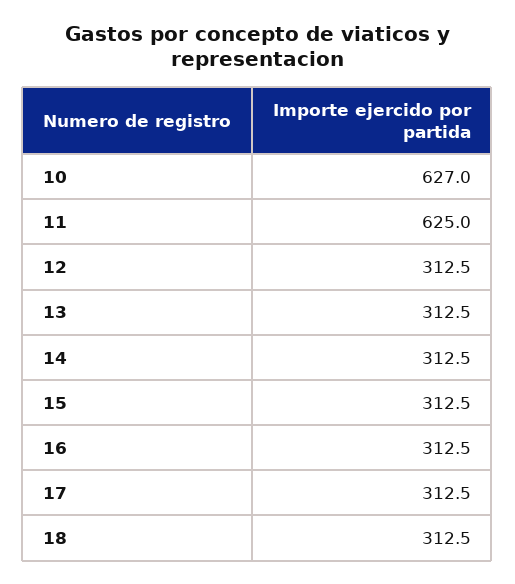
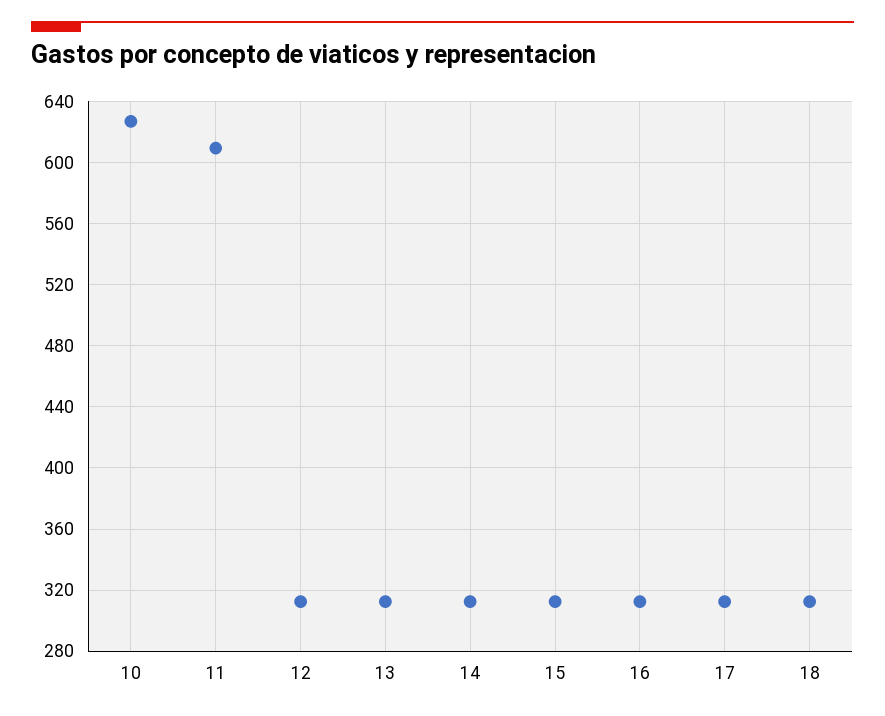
  {
    "10": 627,
-   "11": 625,
+   "11": 610,
    "12": 312.5,
    "13": 312.5,
    "14": 312.5,
    "15": 312.5,
    "16": 312.5,
    "17": 312.5,
    "18": 312.5
  }

